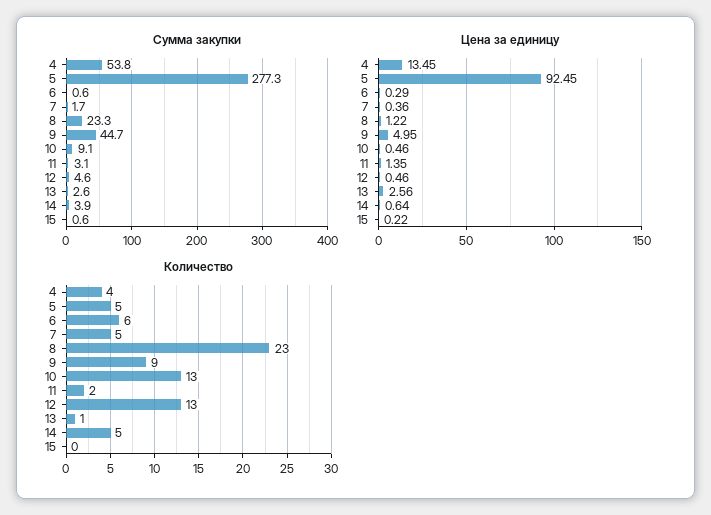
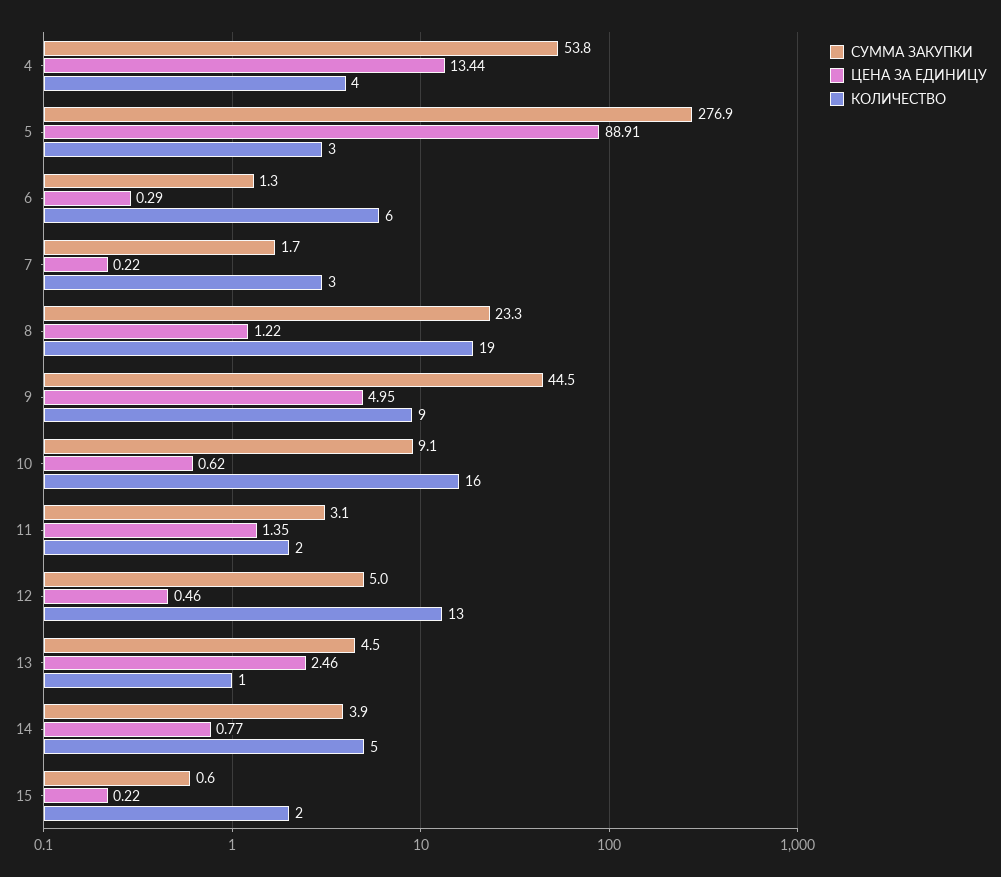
  {
    "Сумма закупки": {
      "4": 53.8,
-     "5": 277.3,
+     "5": 276.9,
-     "6": 0.6,
+     "6": 1.3,
      "7": 1.7,
      "8": 23.3,
-     "9": 44.7,
+     "9": 44.5,
      "10": 9.1,
      "11": 3.1,
-     "12": 4.6,
+     "12": 5,
-     "13": 2.6,
+     "13": 4.5,
      "14": 3.9,
      "15": 0.6
    },
    "Цена за единицу": {
-     "4": 13.45,
+     "4": 13.44,
-     "5": 92.45,
+     "5": 88.91,
      "6": 0.29,
-     "7": 0.36,
+     "7": 0.22,
      "8": 1.22,
      "9": 4.95,
-     "10": 0.46,
+     "10": 0.62,
      "11": 1.35,
      "12": 0.46,
-     "13": 2.56,
+     "13": 2.46,
-     "14": 0.64,
+     "14": 0.77,
      "15": 0.22
    },
    "Количество": {
      "4": 4,
-     "5": 5,
+     "5": 3,
      "6": 6,
-     "7": 5,
+     "7": 3,
-     "8": 23,
+     "8": 19,
      "9": 9,
-     "10": 13,
+     "10": 16,
      "11": 2,
      "12": 13,
      "13": 1,
      "14": 5,
-     "15": 0
+     "15": 2
    }
  }

